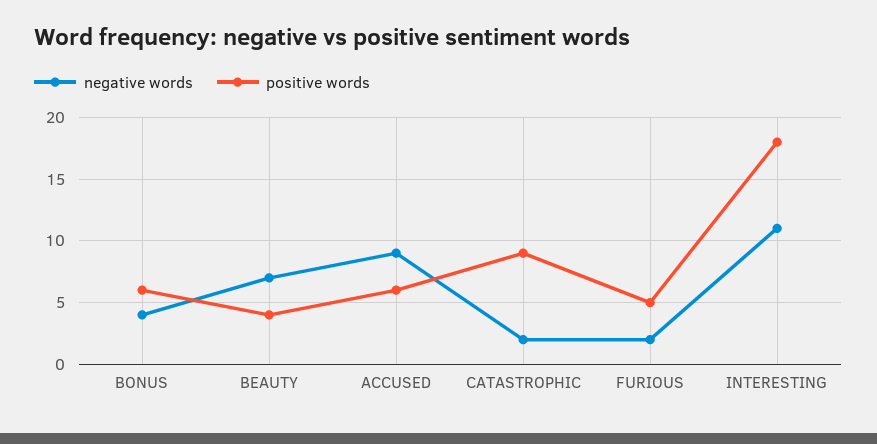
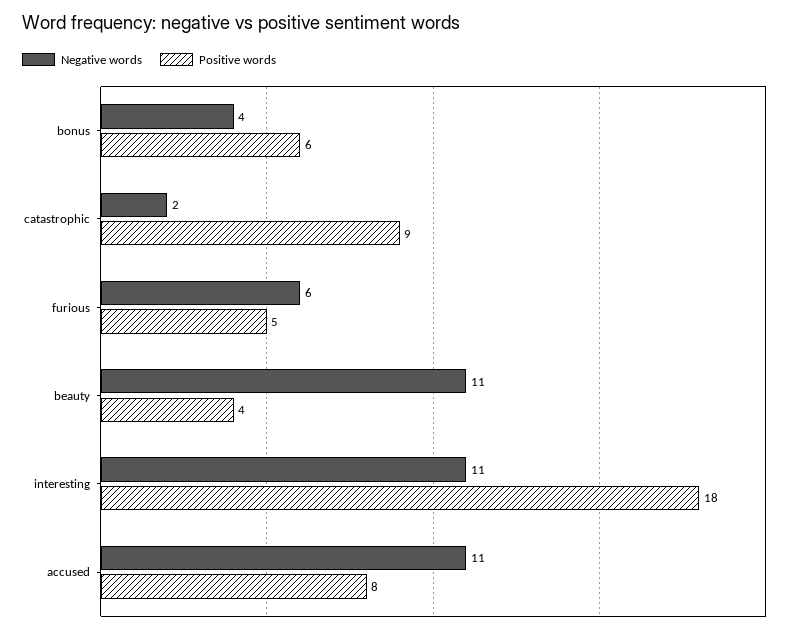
  {
    "negative words": {
      "BONUS": 4,
-     "BEAUTY": 7,
+     "BEAUTY": 11,
-     "ACCUSED": 9,
+     "ACCUSED": 11,
      "CATASTROPHIC": 2,
-     "FURIOUS": 2,
+     "FURIOUS": 6,
      "INTERESTING": 11
    },
    "positive words": {
      "BONUS": 6,
      "BEAUTY": 4,
-     "ACCUSED": 6,
+     "ACCUSED": 8,
      "CATASTROPHIC": 9,
      "FURIOUS": 5,
      "INTERESTING": 18
    }
  }

